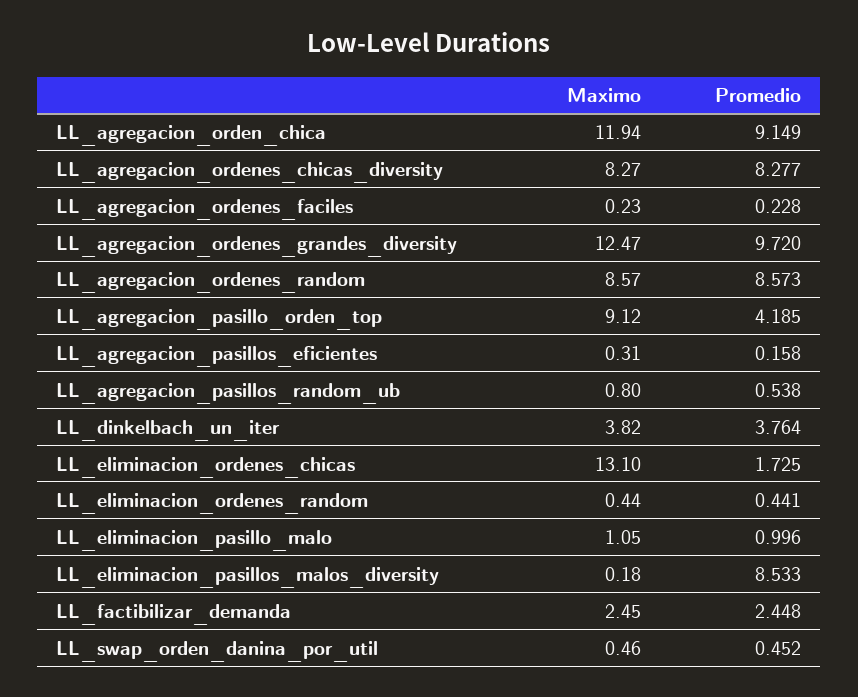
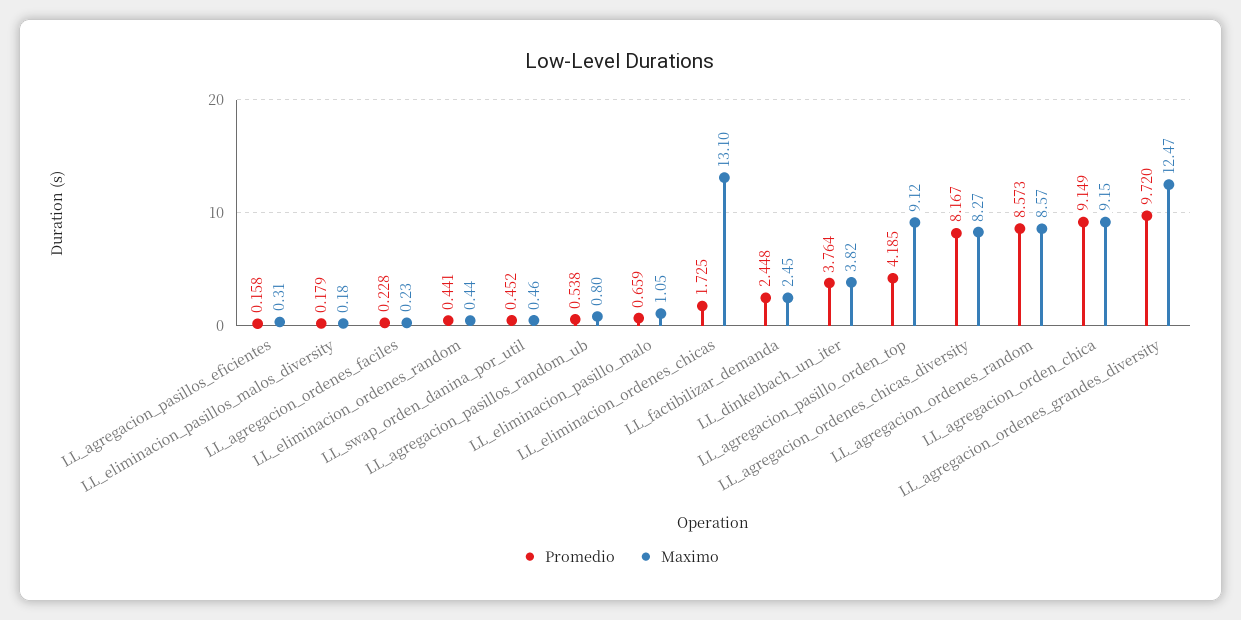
  {
    "Maximo": {
-     "LL_agregacion_orden_chica": 11.94,
+     "LL_agregacion_orden_chica": 9.15,
      "LL_agregacion_ordenes_chicas_diversity": 8.27,
      "LL_agregacion_ordenes_faciles": 0.23,
      "LL_agregacion_ordenes_grandes_diversity": 12.47,
      "LL_agregacion_ordenes_random": 8.57,
      "LL_agregacion_pasillo_orden_top": 9.12,
      "LL_agregacion_pasillos_eficientes": 0.31,
      "LL_agregacion_pasillos_random_ub": 0.8,
      "LL_dinkelbach_un_iter": 3.82,
      "LL_eliminacion_ordenes_chicas": 13.1,
      "LL_eliminacion_ordenes_random": 0.44,
      "LL_eliminacion_pasillo_malo": 1.05,
      "LL_eliminacion_pasillos_malos_diversity": 0.18,
      "LL_factibilizar_demanda": 2.45,
      "LL_swap_orden_danina_por_util": 0.46
    },
    "Promedio": {
      "LL_agregacion_orden_chica": 9.149,
-     "LL_agregacion_ordenes_chicas_diversity": 8.277,
+     "LL_agregacion_ordenes_chicas_diversity": 8.167,
      "LL_agregacion_ordenes_faciles": 0.228,
      "LL_agregacion_ordenes_grandes_diversity": 9.72,
      "LL_agregacion_ordenes_random": 8.573,
      "LL_agregacion_pasillo_orden_top": 4.185,
      "LL_agregacion_pasillos_eficientes": 0.158,
      "LL_agregacion_pasillos_random_ub": 0.538,
      "LL_dinkelbach_un_iter": 3.764,
      "LL_eliminacion_ordenes_chicas": 1.725,
      "LL_eliminacion_ordenes_random": 0.441,
-     "LL_eliminacion_pasillo_malo": 0.996,
+     "LL_eliminacion_pasillo_malo": 0.659,
-     "LL_eliminacion_pasillos_malos_diversity": 8.533,
+     "LL_eliminacion_pasillos_malos_diversity": 0.179,
      "LL_factibilizar_demanda": 2.448,
      "LL_swap_orden_danina_por_util": 0.452
    }
  }

